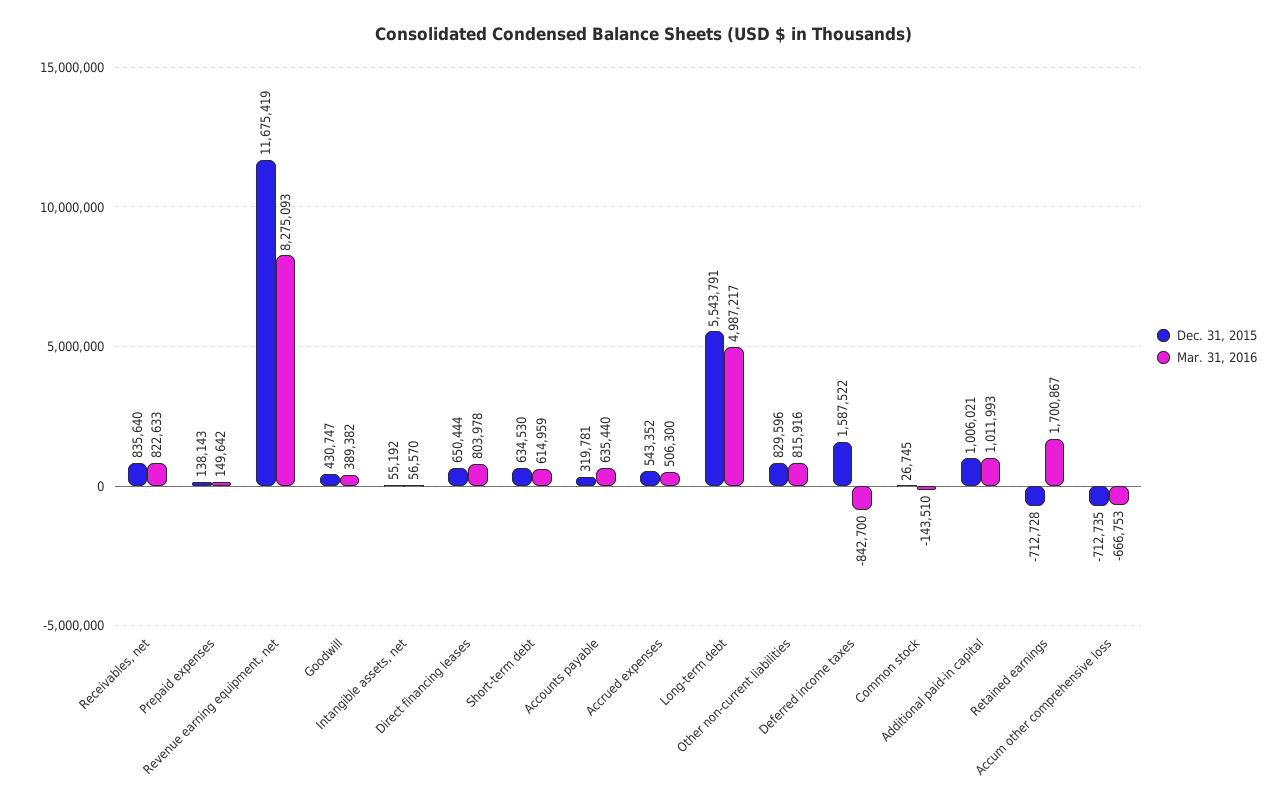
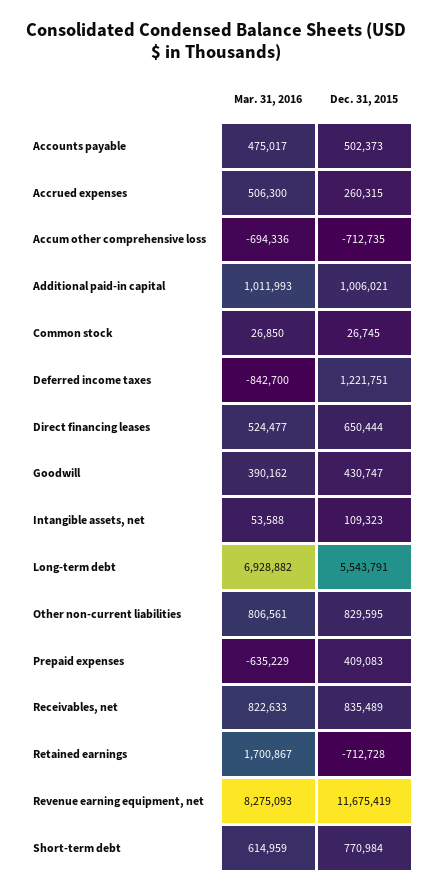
  {
    "Dec. 31, 2015": {
-     "Receivables, net": 835640,
+     "Receivables, net": 835489,
-     "Prepaid expenses": 138143,
+     "Prepaid expenses": 409083,
      "Revenue earning equipment, net": 11675419,
      "Goodwill": 430747,
-     "Intangible assets, net": 55192,
+     "Intangible assets, net": 109323,
      "Direct financing leases": 650444,
-     "Short-term debt": 634530,
+     "Short-term debt": 770984,
-     "Accounts payable": 319781,
+     "Accounts payable": 502373,
-     "Accrued expenses": 543352,
+     "Accrued expenses": 260315,
      "Long-term debt": 5543791,
-     "Other non-current liabilities": 829596,
+     "Other non-current liabilities": 829595,
-     "Deferred income taxes": 1587522,
+     "Deferred income taxes": 1221751,
      "Common stock": 26745,
      "Additional paid-in capital": 1006021,
      "Retained earnings": -712728,
      "Accum other comprehensive loss": -712735
    },
    "Mar. 31, 2016": {
      "Receivables, net": 822633,
-     "Prepaid expenses": 149642,
+     "Prepaid expenses": -635229,
      "Revenue earning equipment, net": 8275093,
-     "Goodwill": 389382,
+     "Goodwill": 390162,
-     "Intangible assets, net": 56570,
+     "Intangible assets, net": 53588,
-     "Direct financing leases": 803978,
+     "Direct financing leases": 524477,
      "Short-term debt": 614959,
-     "Accounts payable": 635440,
+     "Accounts payable": 475017,
      "Accrued expenses": 506300,
-     "Long-term debt": 4987217,
+     "Long-term debt": 6928882,
-     "Other non-current liabilities": 815916,
+     "Other non-current liabilities": 806561,
      "Deferred income taxes": -842700,
-     "Common stock": -143510,
+     "Common stock": 26850,
      "Additional paid-in capital": 1011993,
      "Retained earnings": 1700867,
-     "Accum other comprehensive loss": -666753
+     "Accum other comprehensive loss": -694336
    }
  }

